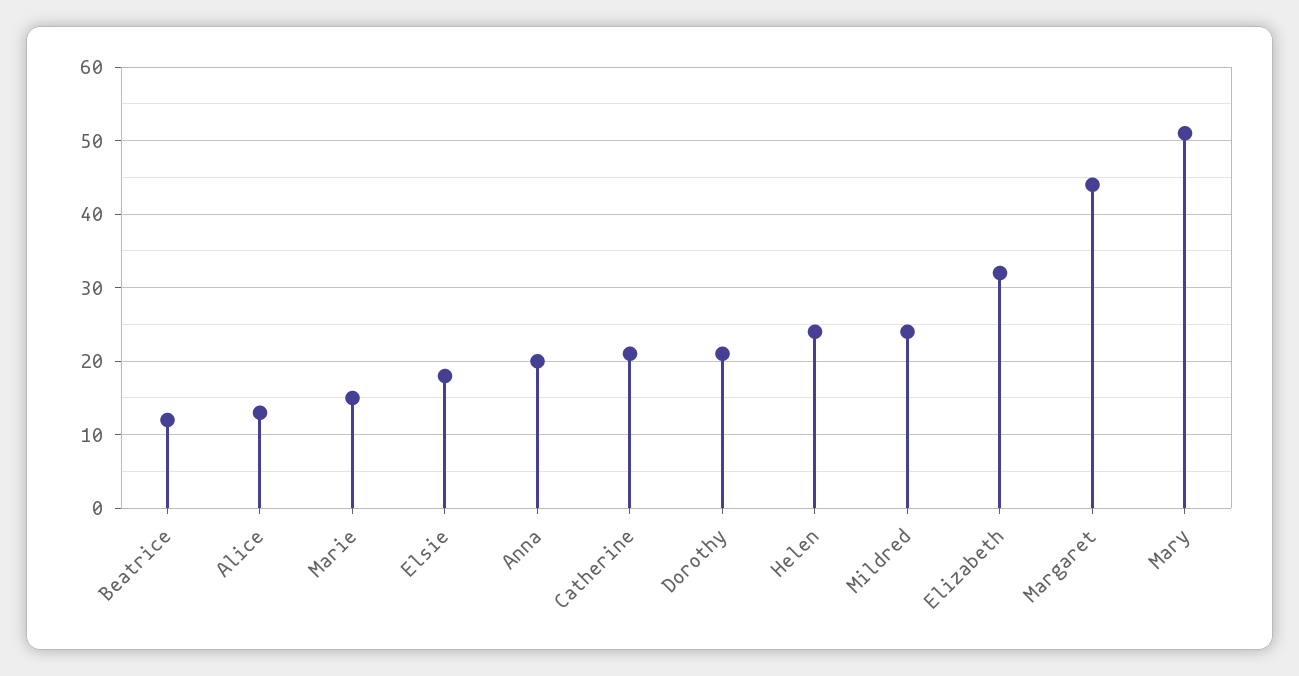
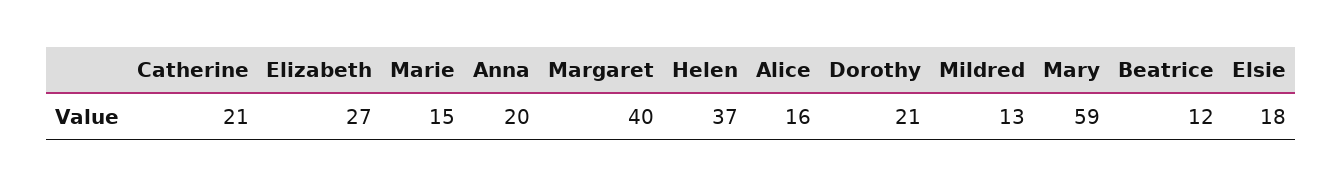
  {
    "Beatrice": 12,
-   "Alice": 13,
+   "Alice": 16,
    "Marie": 15,
    "Elsie": 18,
    "Anna": 20,
    "Catherine": 21,
    "Dorothy": 21,
-   "Helen": 24,
+   "Helen": 37,
-   "Mildred": 24,
+   "Mildred": 13,
-   "Elizabeth": 32,
+   "Elizabeth": 27,
-   "Margaret": 44,
+   "Margaret": 40,
-   "Mary": 51
+   "Mary": 59
  }

